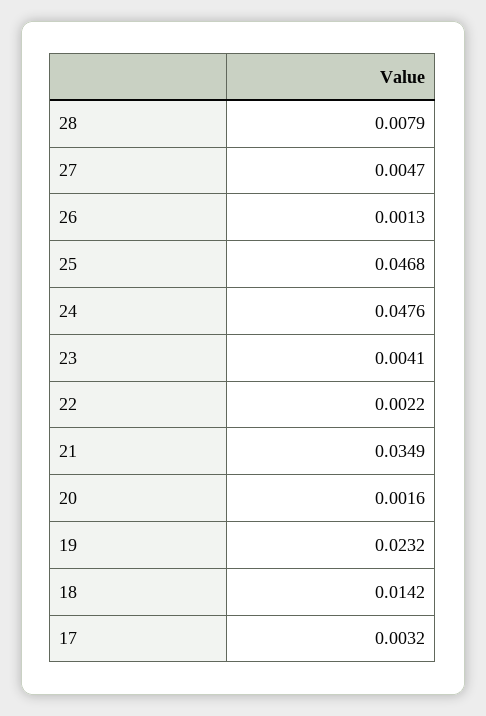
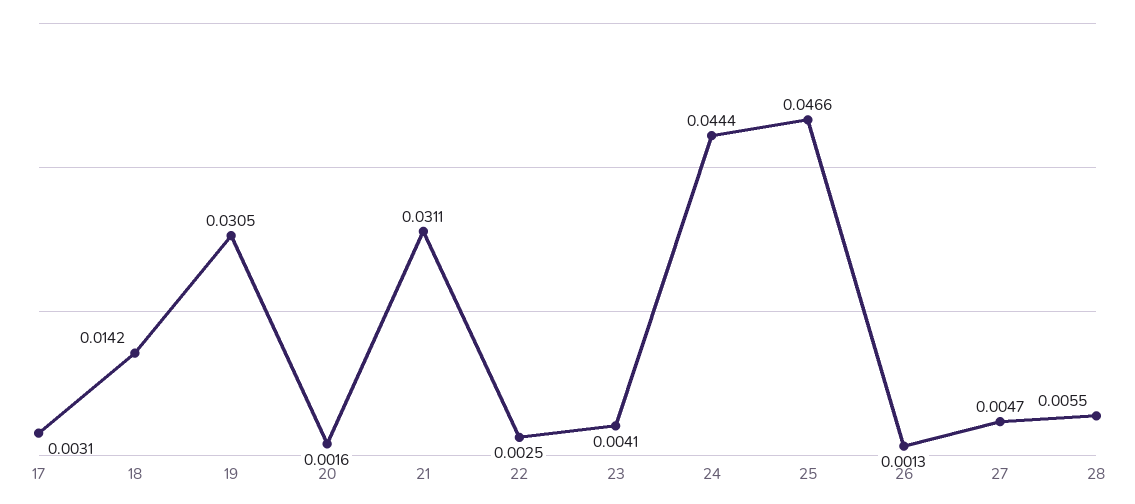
  {
-   "28": 0.0079,
+   "28": 0.0055,
    "27": 0.0047,
    "26": 0.0013,
-   "25": 0.0468,
+   "25": 0.0466,
-   "24": 0.0476,
+   "24": 0.0444,
    "23": 0.0041,
-   "22": 0.0022,
+   "22": 0.0025,
-   "21": 0.0349,
+   "21": 0.0311,
    "20": 0.0016,
-   "19": 0.0232,
+   "19": 0.0305,
    "18": 0.0142,
-   "17": 0.0032
+   "17": 0.0031
  }

